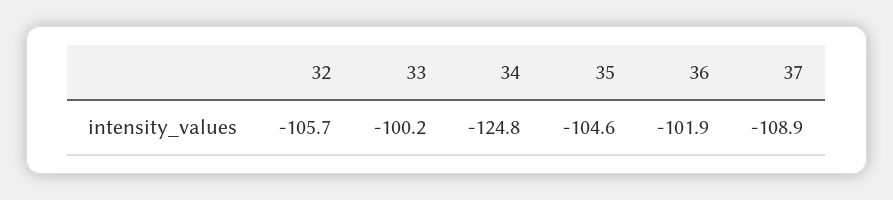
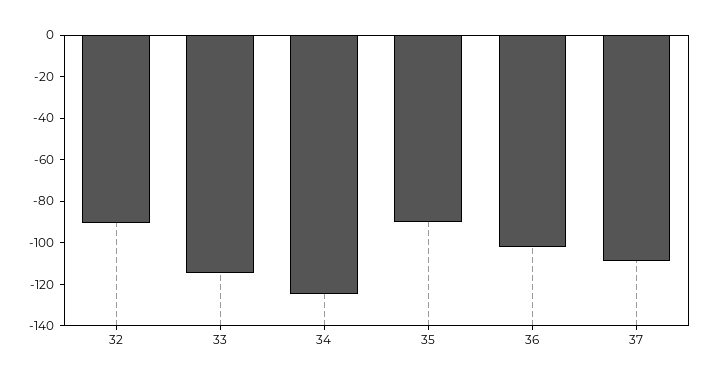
  {
-   "32": -105.7,
+   "32": -90,
-   "33": -100.2,
+   "33": -115,
    "34": -124.8,
-   "35": -104.6,
+   "35": -90,
    "36": -101.9,
    "37": -108.9
  }

